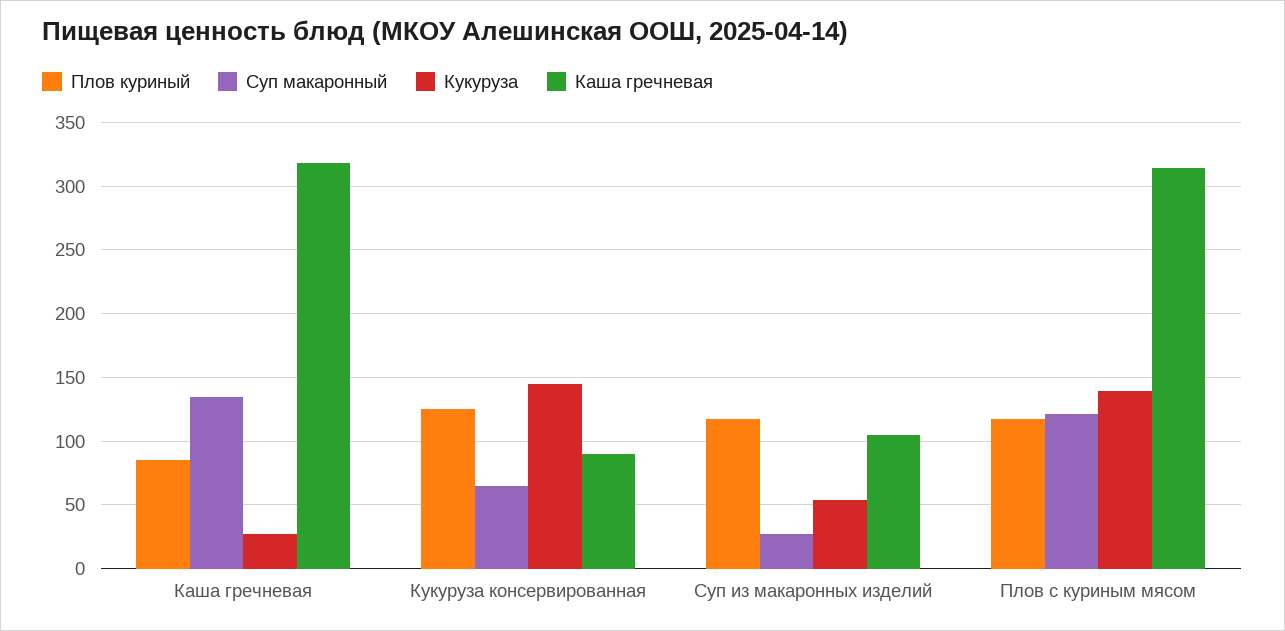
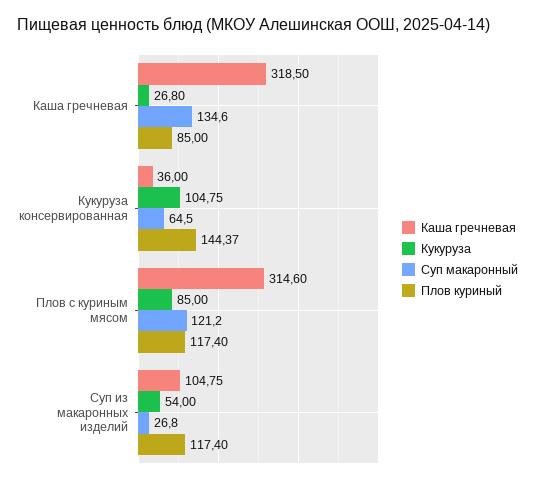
  {
    "Плов куриный": {
      "Каша гречневая": 85,
-     "Кукуруза консервированная": 125,
+     "Кукуруза консервированная": 144.37,
      "Суп из макаронных изделий": 117.4,
      "Плов с куриным мясом": 117.4
    },
    "Суп макаронный": {
      "Каша гречневая": 134.6,
      "Кукуруза консервированная": 64.5,
      "Суп из макаронных изделий": 26.8,
      "Плов с куриным мясом": 121.2
    },
    "Кукуруза": {
      "Каша гречневая": 26.8,
-     "Кукуруза консервированная": 145,
+     "Кукуруза консервированная": 104.75,
      "Суп из макаронных изделий": 54,
-     "Плов с куриным мясом": 140
+     "Плов с куриным мясом": 85
    },
    "Каша гречневая": {
      "Каша гречневая": 318.5,
-     "Кукуруза консервированная": 90,
+     "Кукуруза консервированная": 36,
      "Суп из макаронных изделий": 104.75,
      "Плов с куриным мясом": 314.6
    }
  }

